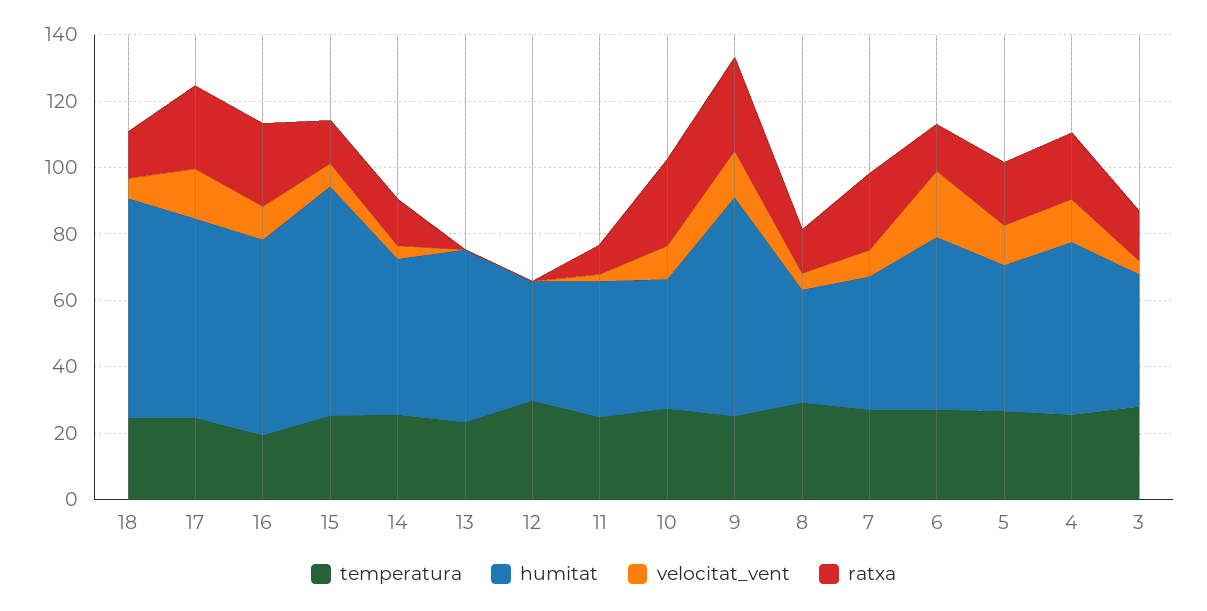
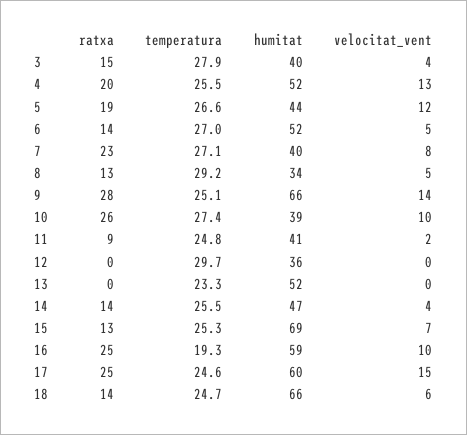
  {
    "temperatura": {
      "18": 24.7,
      "17": 24.6,
      "16": 19.3,
      "15": 25.3,
      "14": 25.5,
      "13": 23.3,
      "12": 29.7,
      "11": 24.8,
      "10": 27.4,
      "9": 25.1,
      "8": 29.2,
      "7": 27.1,
      "6": 27,
      "5": 26.6,
      "4": 25.5,
      "3": 27.9
    },
    "humitat": {
      "18": 66,
      "17": 60,
      "16": 59,
      "15": 69,
      "14": 47,
      "13": 52,
      "12": 36,
      "11": 41,
      "10": 39,
      "9": 66,
      "8": 34,
      "7": 40,
      "6": 52,
      "5": 44,
      "4": 52,
      "3": 40
    },
    "velocitat_vent": {
      "18": 6,
      "17": 15,
      "16": 10,
      "15": 7,
      "14": 4,
      "13": 0,
      "12": 0,
      "11": 2,
      "10": 10,
      "9": 14,
      "8": 5,
      "7": 8,
-     "6": 20,
+     "6": 5,
      "5": 12,
      "4": 13,
      "3": 4
    },
    "ratxa": {
      "18": 14,
      "17": 25,
      "16": 25,
      "15": 13,
      "14": 14,
      "13": 0,
      "12": 0,
      "11": 9,
      "10": 26,
      "9": 28,
      "8": 13,
      "7": 23,
      "6": 14,
      "5": 19,
      "4": 20,
      "3": 15
    }
  }

